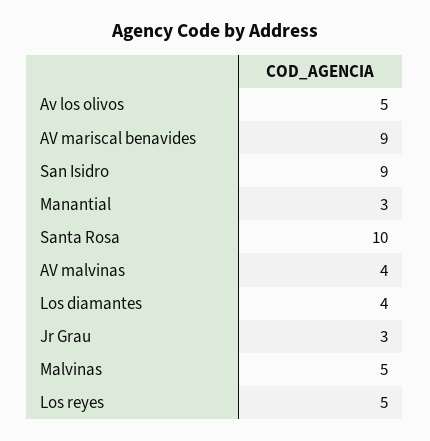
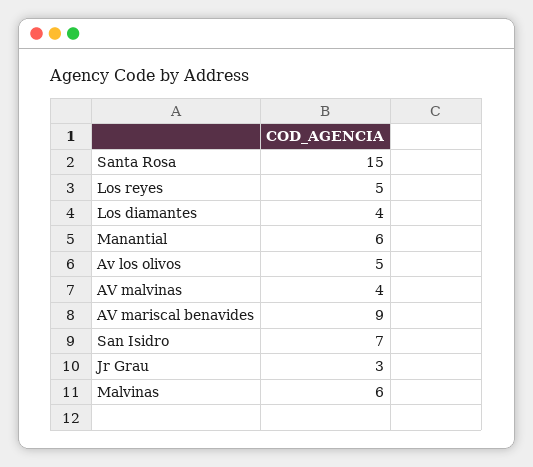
  {
    "Av los olivos": 5,
    "AV mariscal benavides": 9,
-   "San Isidro": 9,
+   "San Isidro": 7,
-   "Manantial": 3,
+   "Manantial": 6,
-   "Santa Rosa": 10,
+   "Santa Rosa": 15,
    "AV malvinas": 4,
    "Los diamantes": 4,
    "Jr Grau": 3,
-   "Malvinas": 5,
+   "Malvinas": 6,
    "Los reyes": 5
  }

